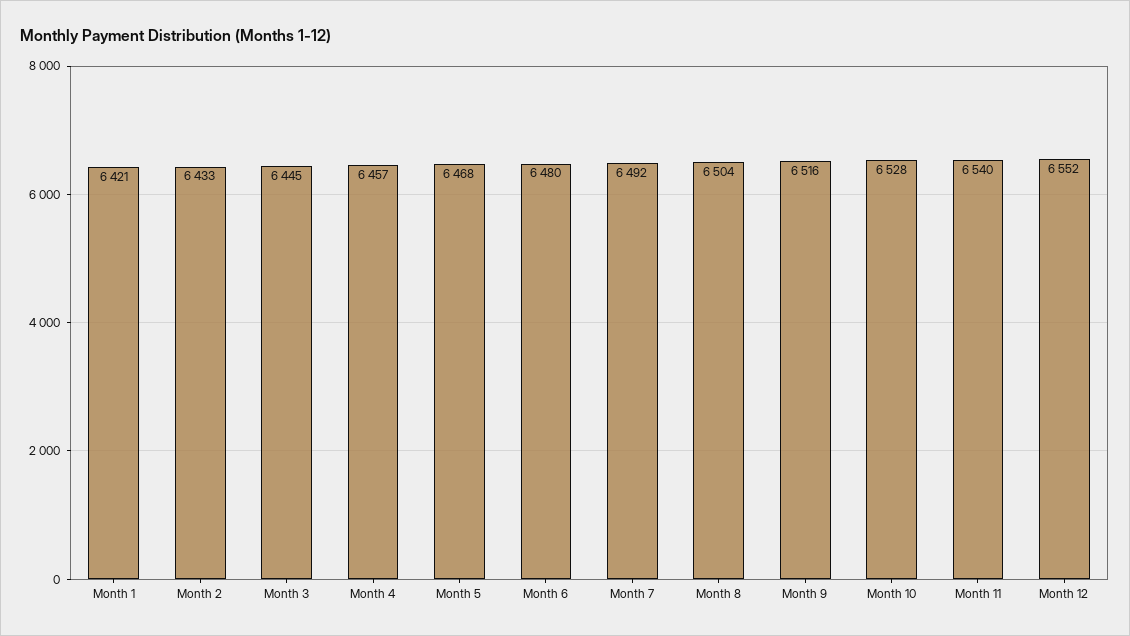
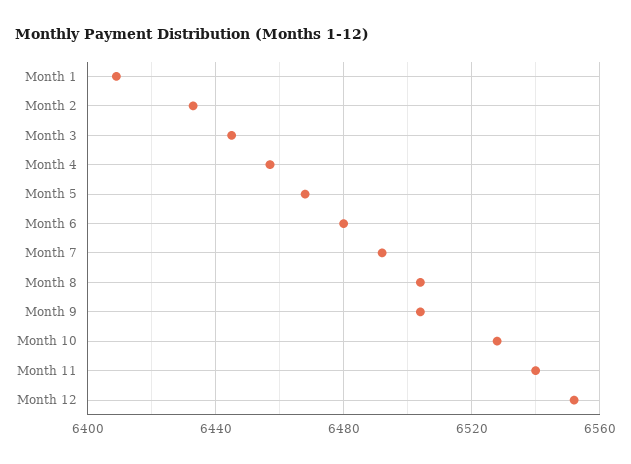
  {
-   "Month 1": 6421,
+   "Month 1": 6410,
    "Month 2": 6433,
    "Month 3": 6445,
    "Month 4": 6457,
    "Month 5": 6468,
    "Month 6": 6480,
    "Month 7": 6492,
    "Month 8": 6504,
-   "Month 9": 6516,
+   "Month 9": 6505,
    "Month 10": 6528,
    "Month 11": 6540,
    "Month 12": 6552
  }

